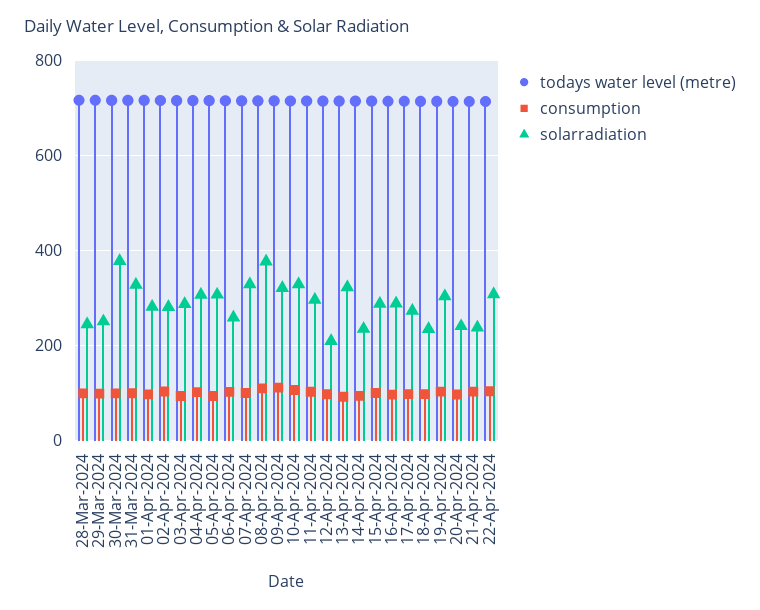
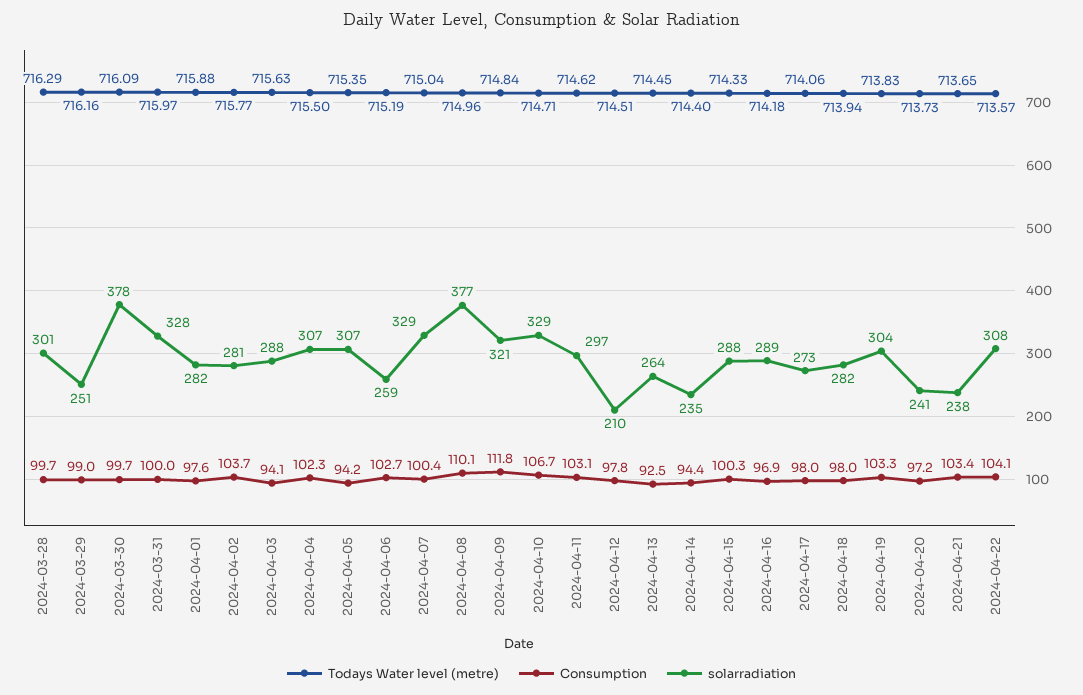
  {
    "todays water level (metre)": {
      "28-Mar-2024": 716.29,
      "29-Mar-2024": 716.16,
      "30-Mar-2024": 716.09,
      "31-Mar-2024": 715.97,
      "01-Apr-2024": 715.88,
      "02-Apr-2024": 715.77,
      "03-Apr-2024": 715.63,
      "04-Apr-2024": 715.5,
      "05-Apr-2024": 715.35,
      "06-Apr-2024": 715.19,
      "07-Apr-2024": 715.04,
      "08-Apr-2024": 714.96,
      "09-Apr-2024": 714.84,
      "10-Apr-2024": 714.71,
      "11-Apr-2024": 714.62,
      "12-Apr-2024": 714.51,
      "13-Apr-2024": 714.45,
      "14-Apr-2024": 714.4,
      "15-Apr-2024": 714.33,
      "16-Apr-2024": 714.18,
      "17-Apr-2024": 714.06,
      "18-Apr-2024": 713.94,
      "19-Apr-2024": 713.83,
      "20-Apr-2024": 713.73,
      "21-Apr-2024": 713.65,
      "22-Apr-2024": 713.57
    },
    "consumption": {
      "28-Mar-2024": 99.7,
      "29-Mar-2024": 99,
      "30-Mar-2024": 99.7,
      "31-Mar-2024": 100,
      "01-Apr-2024": 97.6,
      "02-Apr-2024": 103.7,
      "03-Apr-2024": 94.1,
      "04-Apr-2024": 102.3,
      "05-Apr-2024": 94.2,
      "06-Apr-2024": 102.7,
      "07-Apr-2024": 100.4,
      "08-Apr-2024": 110.1,
      "09-Apr-2024": 111.8,
      "10-Apr-2024": 106.7,
      "11-Apr-2024": 103.1,
      "12-Apr-2024": 97.8,
      "13-Apr-2024": 92.5,
      "14-Apr-2024": 94.4,
      "15-Apr-2024": 100.3,
      "16-Apr-2024": 96.9,
      "17-Apr-2024": 98,
      "18-Apr-2024": 98,
      "19-Apr-2024": 103.3,
      "20-Apr-2024": 97.2,
      "21-Apr-2024": 103.4,
      "22-Apr-2024": 104.1
    },
    "solarradiation": {
-     "28-Mar-2024": 240,
+     "28-Mar-2024": 301,
      "29-Mar-2024": 251,
      "30-Mar-2024": 378,
      "31-Mar-2024": 328,
      "01-Apr-2024": 282,
      "02-Apr-2024": 281,
      "03-Apr-2024": 288,
      "04-Apr-2024": 307,
      "05-Apr-2024": 307,
      "06-Apr-2024": 259,
      "07-Apr-2024": 329,
      "08-Apr-2024": 377,
      "09-Apr-2024": 321,
      "10-Apr-2024": 329,
      "11-Apr-2024": 297,
      "12-Apr-2024": 210,
-     "13-Apr-2024": 320,
+     "13-Apr-2024": 264,
      "14-Apr-2024": 235,
      "15-Apr-2024": 288,
      "16-Apr-2024": 289,
      "17-Apr-2024": 273,
-     "18-Apr-2024": 240,
+     "18-Apr-2024": 282,
      "19-Apr-2024": 304,
      "20-Apr-2024": 241,
      "21-Apr-2024": 238,
      "22-Apr-2024": 308
    }
  }

